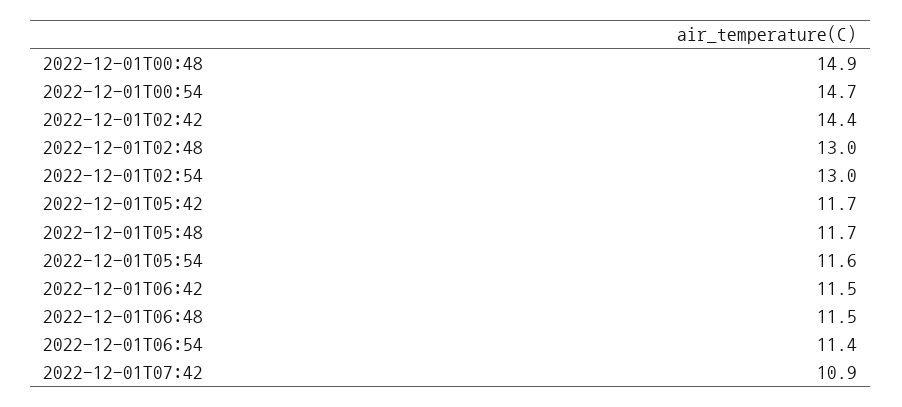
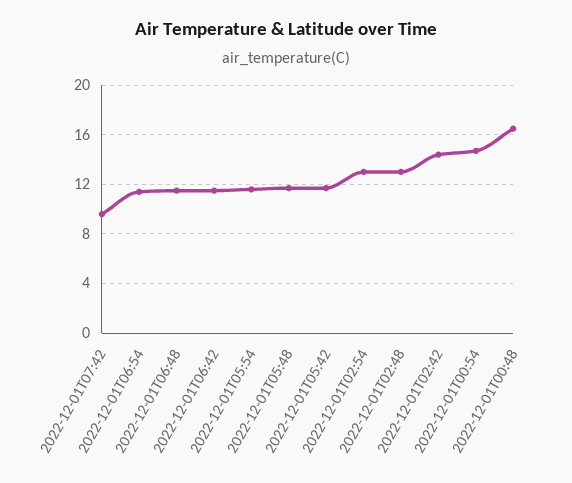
  {
-   "2022-12-01T00:48": 14.9,
+   "2022-12-01T00:48": 16.5,
    "2022-12-01T00:54": 14.7,
    "2022-12-01T02:42": 14.4,
    "2022-12-01T02:48": 13,
    "2022-12-01T02:54": 13,
    "2022-12-01T05:42": 11.7,
    "2022-12-01T05:48": 11.7,
    "2022-12-01T05:54": 11.6,
    "2022-12-01T06:42": 11.5,
    "2022-12-01T06:48": 11.5,
    "2022-12-01T06:54": 11.4,
-   "2022-12-01T07:42": 10.9
+   "2022-12-01T07:42": 9.5
  }

